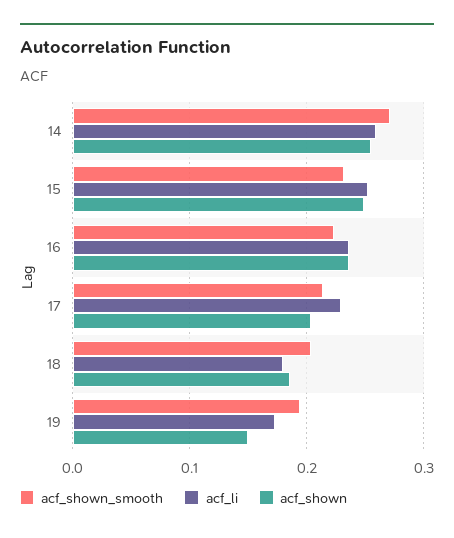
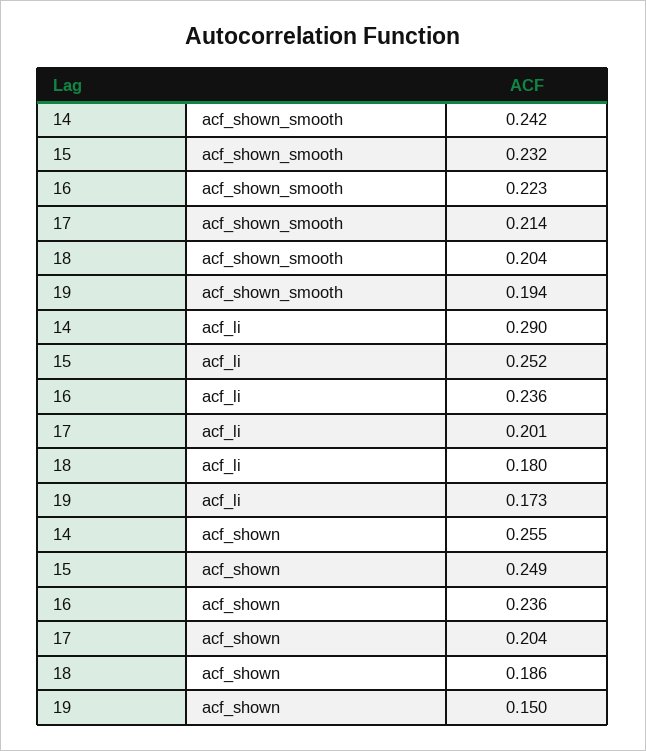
  {
    "acf_shown_smooth": {
-     "14": 0.27,
+     "14": 0.242,
      "15": 0.232,
      "16": 0.223,
      "17": 0.214,
      "18": 0.204,
      "19": 0.194
    },
    "acf_li": {
-     "14": 0.26,
+     "14": 0.29,
      "15": 0.252,
      "16": 0.236,
-     "17": 0.23,
+     "17": 0.201,
      "18": 0.18,
      "19": 0.173
    },
    "acf_shown": {
      "14": 0.255,
      "15": 0.249,
      "16": 0.236,
      "17": 0.204,
      "18": 0.186,
      "19": 0.15
    }
  }

